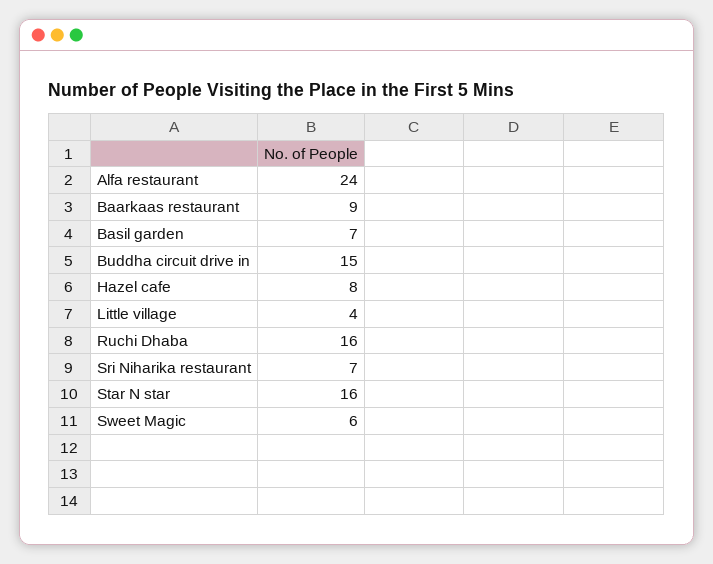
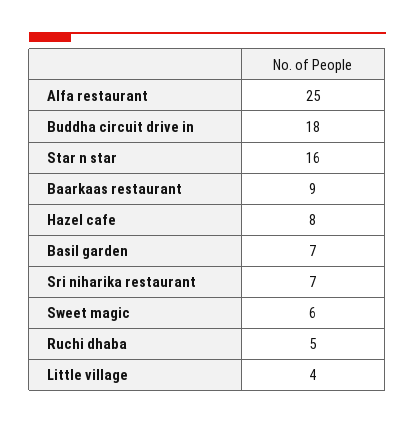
  {
-   "Alfa restaurant": 24,
+   "Alfa restaurant": 25,
    "Baarkaas restaurant": 9,
    "Basil garden": 7,
-   "Buddha circuit drive in": 15,
+   "Buddha circuit drive in": 18,
    "Hazel cafe": 8,
    "Little village": 4,
-   "Ruchi Dhaba": 16,
+   "Ruchi Dhaba": 5,
    "Sri Niharika restaurant": 7,
    "Star N star": 16,
    "Sweet Magic": 6
  }

